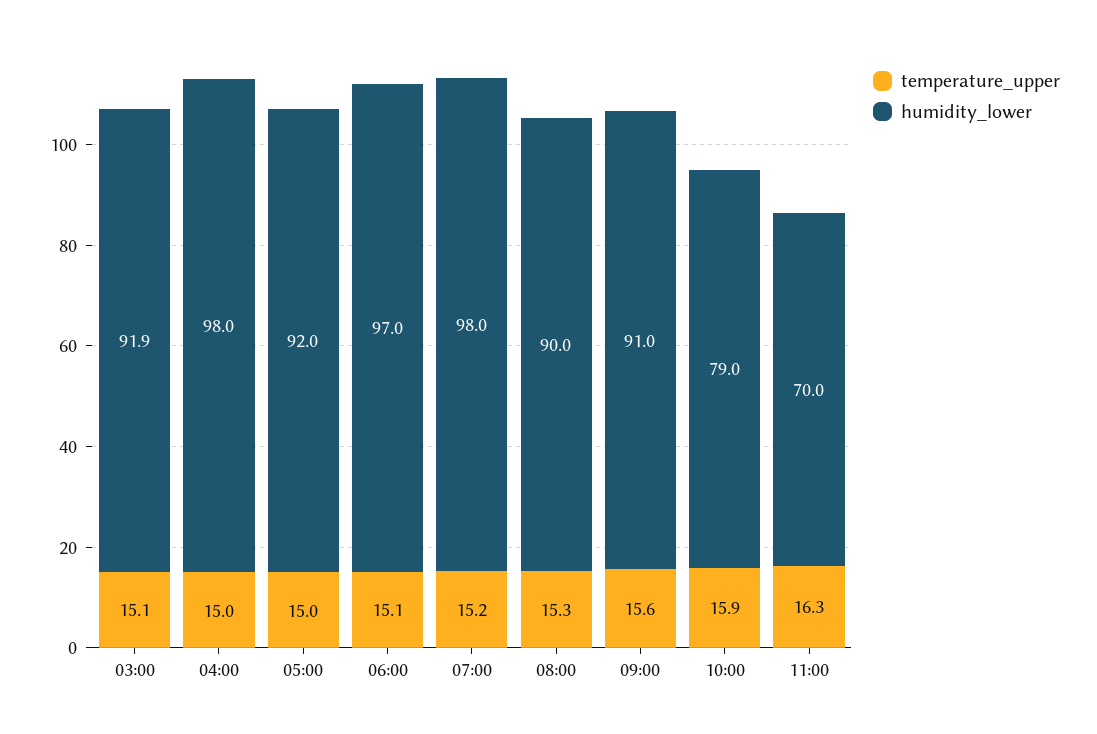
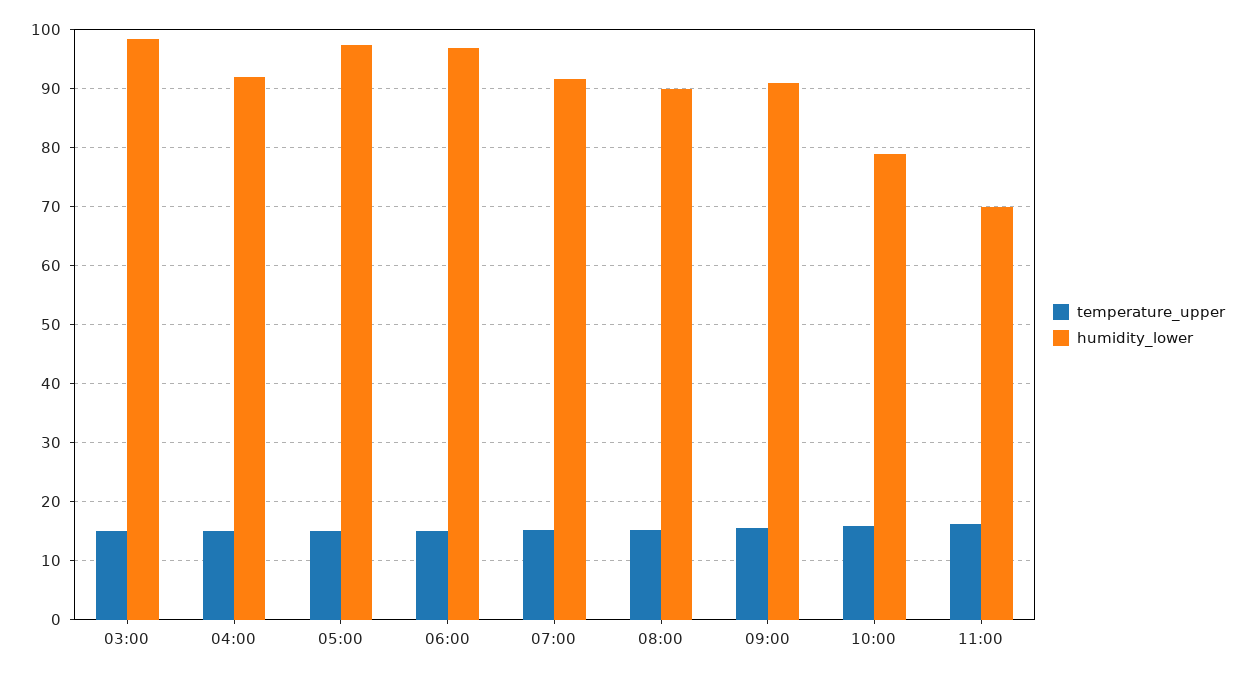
  {
    "temperature_upper": {
      "03:00": 15.1,
      "04:00": 15,
      "05:00": 15,
      "06:00": 15.1,
      "07:00": 15.2,
      "08:00": 15.3,
      "09:00": 15.6,
      "10:00": 15.9,
      "11:00": 16.3
    },
    "humidity_lower": {
-     "03:00": 91.9,
+     "03:00": 98,
-     "04:00": 98,
+     "04:00": 92,
-     "05:00": 92,
+     "05:00": 98,
      "06:00": 97,
-     "07:00": 98,
+     "07:00": 92,
      "08:00": 90,
      "09:00": 91,
      "10:00": 79,
      "11:00": 70
    }
  }

